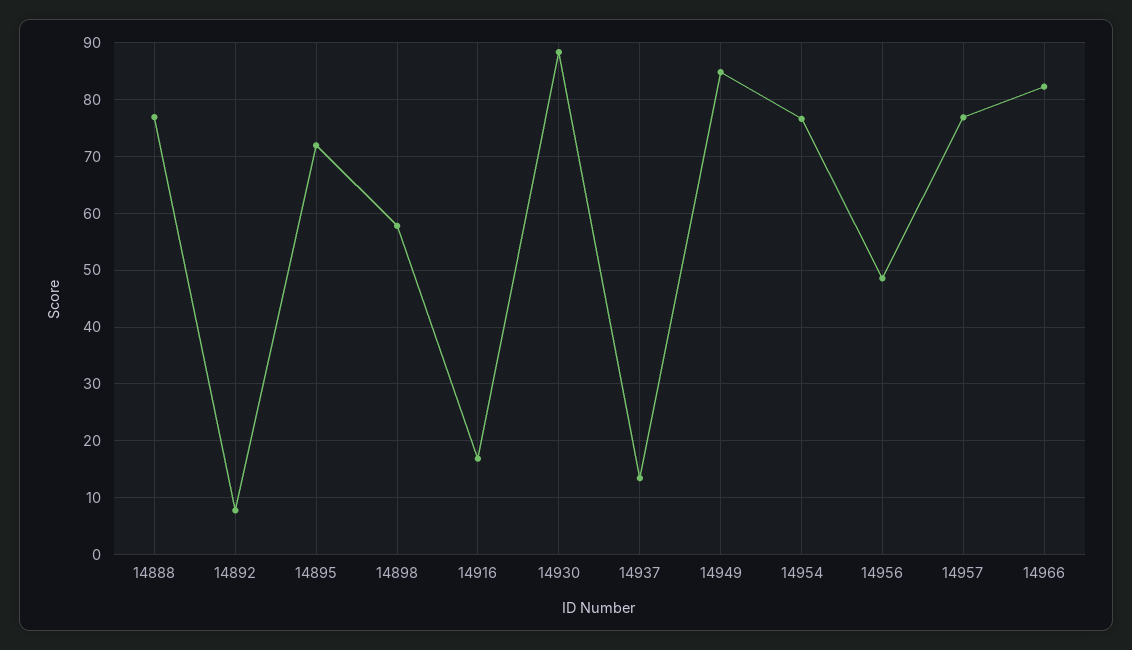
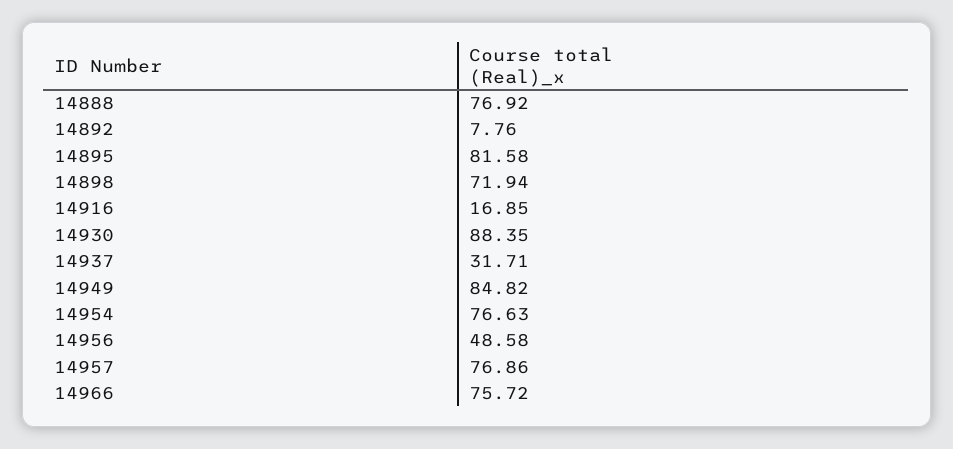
  {
    "14888": 76.92,
    "14892": 7.76,
-   "14895": 72,
+   "14895": 81.58,
-   "14898": 58,
+   "14898": 71.94,
    "14916": 16.85,
    "14930": 88.35,
-   "14937": 14,
+   "14937": 31.71,
    "14949": 84.82,
    "14954": 76.63,
    "14956": 48.58,
    "14957": 76.86,
-   "14966": 82
+   "14966": 75.72
  }

